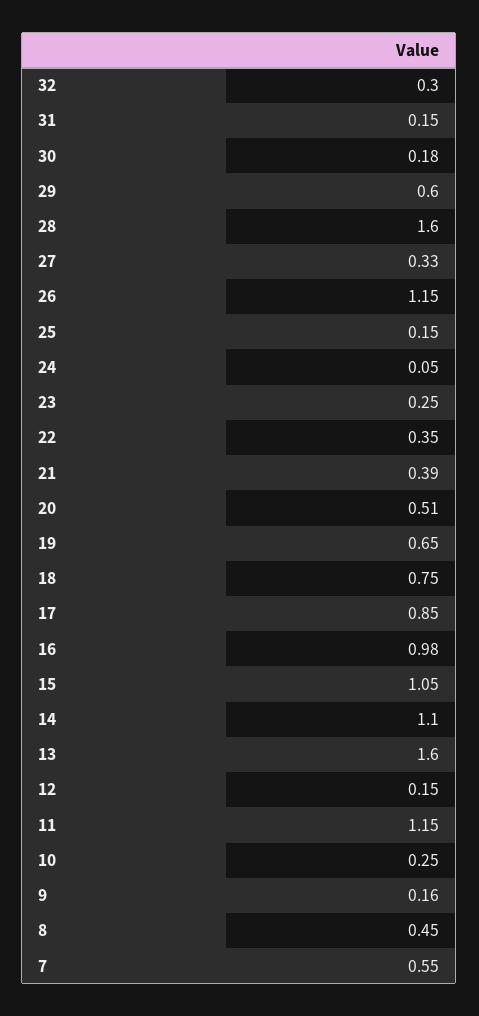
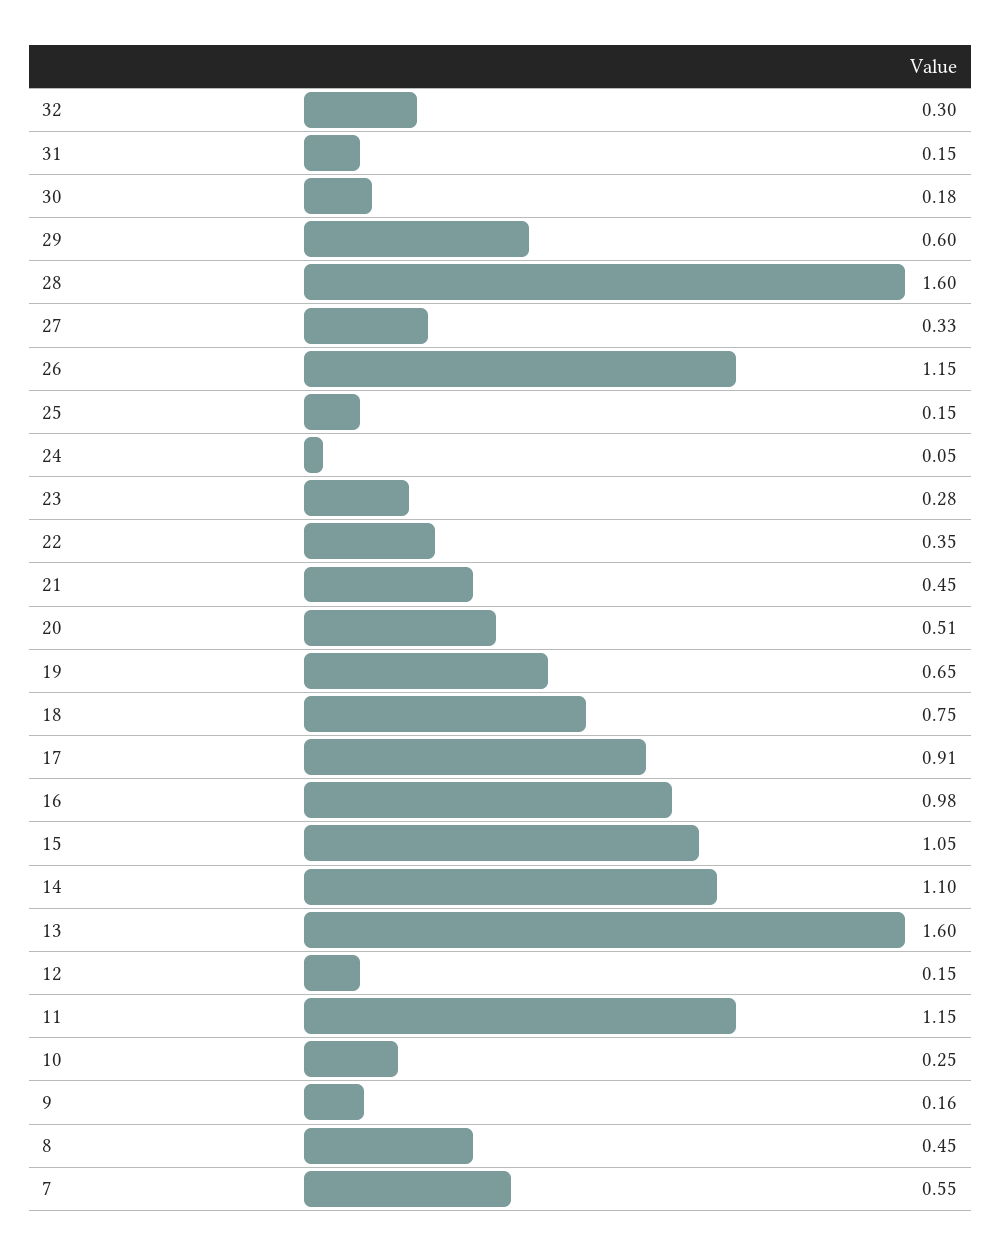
  {
    "32": 0.3,
    "31": 0.15,
    "30": 0.18,
    "29": 0.6,
    "28": 1.6,
    "27": 0.33,
    "26": 1.15,
    "25": 0.15,
    "24": 0.05,
-   "23": 0.25,
+   "23": 0.28,
    "22": 0.35,
-   "21": 0.39,
+   "21": 0.45,
    "20": 0.51,
    "19": 0.65,
    "18": 0.75,
-   "17": 0.85,
+   "17": 0.91,
    "16": 0.98,
    "15": 1.05,
    "14": 1.1,
    "13": 1.6,
    "12": 0.15,
    "11": 1.15,
    "10": 0.25,
    "9": 0.16,
    "8": 0.45,
    "7": 0.55
  }

